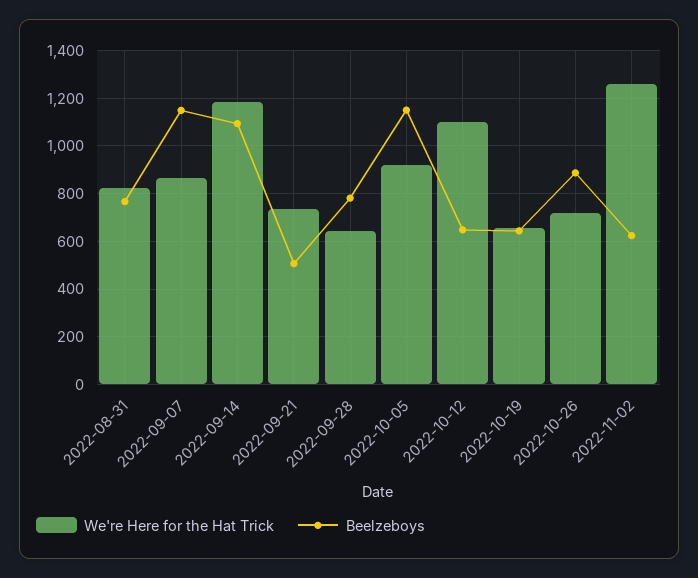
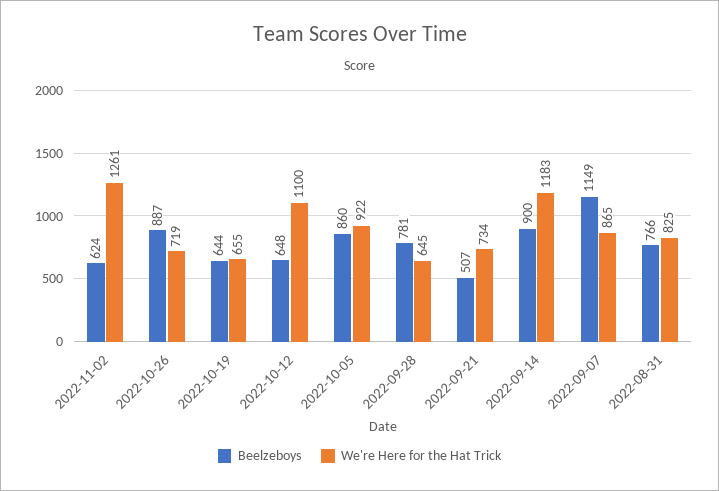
  {
    "We're Here for the Hat Trick": {
      "2022-08-31": 825,
      "2022-09-07": 865,
      "2022-09-14": 1183,
      "2022-09-21": 734,
      "2022-09-28": 645,
      "2022-10-05": 922,
      "2022-10-12": 1100,
      "2022-10-19": 655,
      "2022-10-26": 719,
      "2022-11-02": 1261
    },
    "Beelzeboys": {
      "2022-08-31": 766,
      "2022-09-07": 1149,
-     "2022-09-14": 1100,
+     "2022-09-14": 900,
      "2022-09-21": 507,
      "2022-09-28": 781,
-     "2022-10-05": 1150,
+     "2022-10-05": 860,
      "2022-10-12": 648,
      "2022-10-19": 644,
      "2022-10-26": 887,
      "2022-11-02": 624
    }
  }

